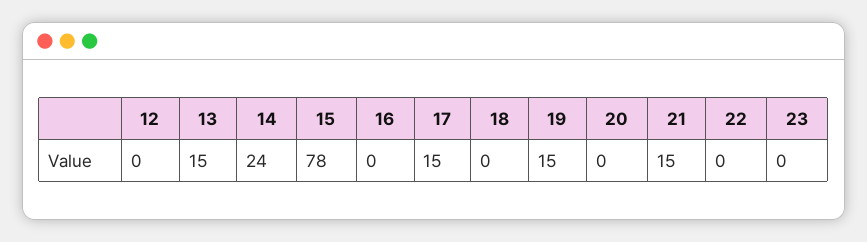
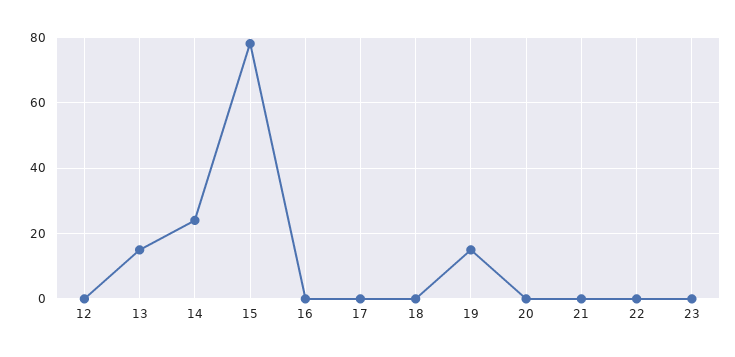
  {
    "12": 0,
    "13": 15,
    "14": 24,
    "15": 78,
    "16": 0,
-   "17": 15,
+   "17": 0,
    "18": 0,
    "19": 15,
    "20": 0,
-   "21": 15,
+   "21": 0,
    "22": 0,
    "23": 0
  }

